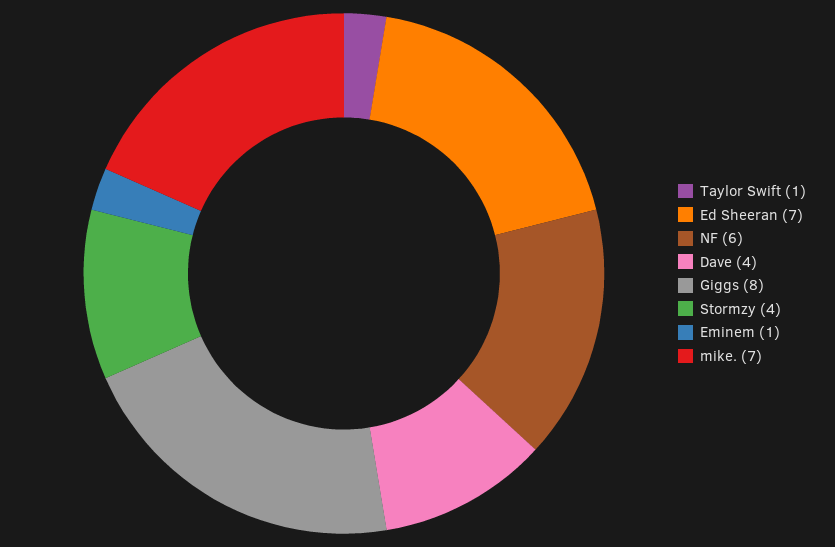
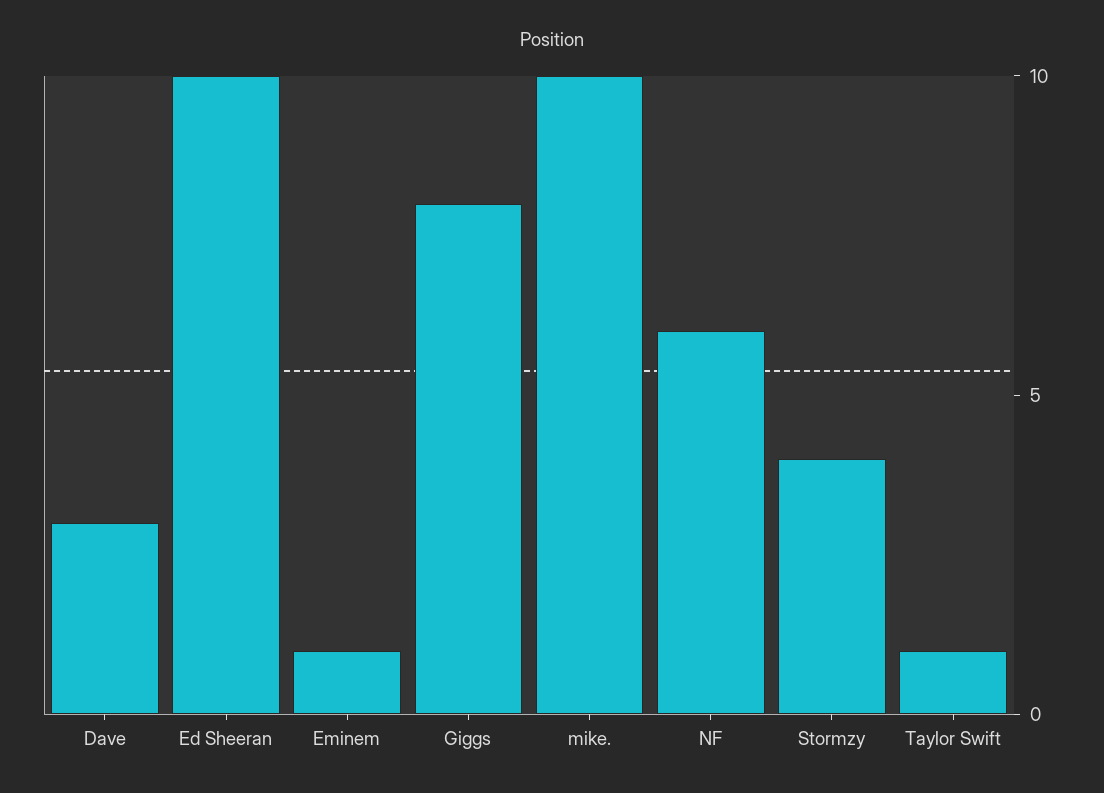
  {
    "Taylor Swift": 1,
-   "Ed Sheeran": 7,
+   "Ed Sheeran": 10,
    "NF": 6,
-   "Dave": 4,
+   "Dave": 3,
    "Giggs": 8,
    "Stormzy": 4,
    "Eminem": 1,
-   "mike.": 7
+   "mike.": 10
  }

